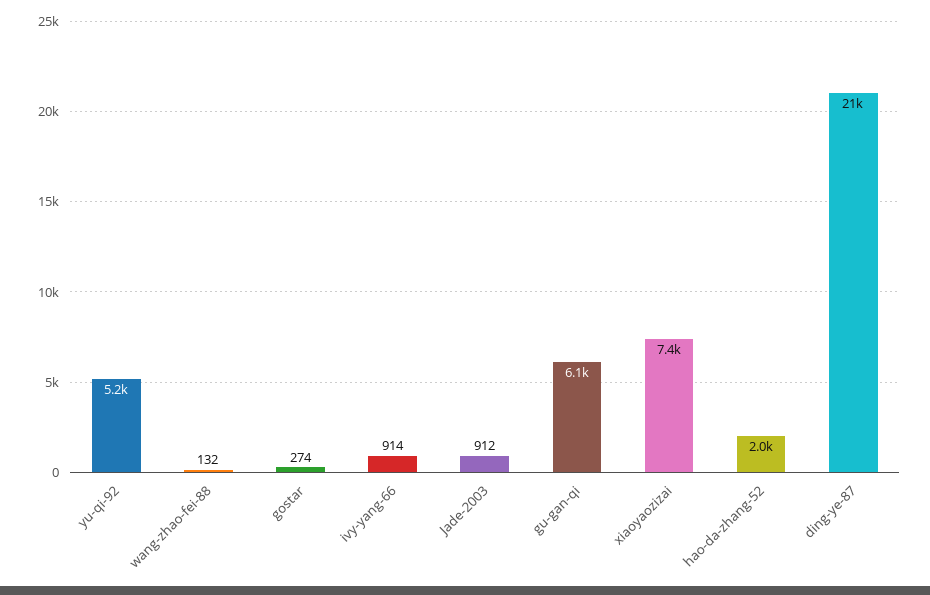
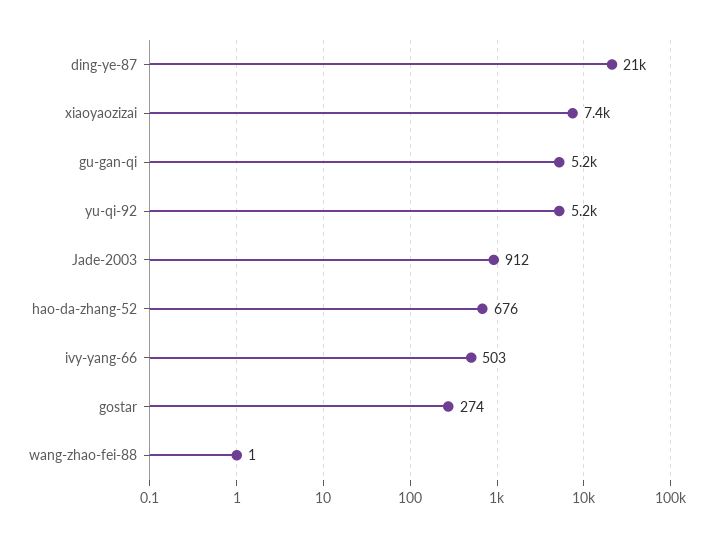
  {
    "yu-qi-92": 5200,
-   "wang-zhao-fei-88": 132,
+   "wang-zhao-fei-88": 1,
    "gostar": 274,
-   "ivy-yang-66": 914,
+   "ivy-yang-66": 503,
    "Jade-2003": 912,
-   "gu-gan-qi": 6100,
+   "gu-gan-qi": 5200,
    "xiaoyaozizai": 7400,
-   "hao-da-zhang-52": 2000,
+   "hao-da-zhang-52": 676,
    "ding-ye-87": 21000
  }

